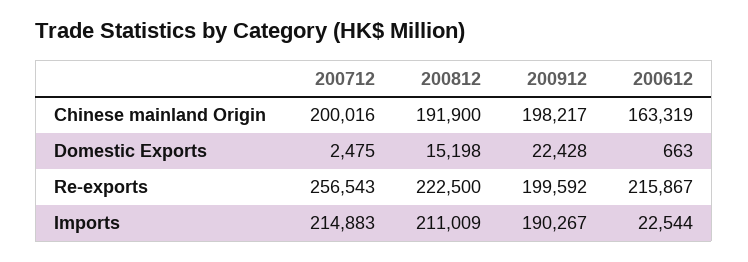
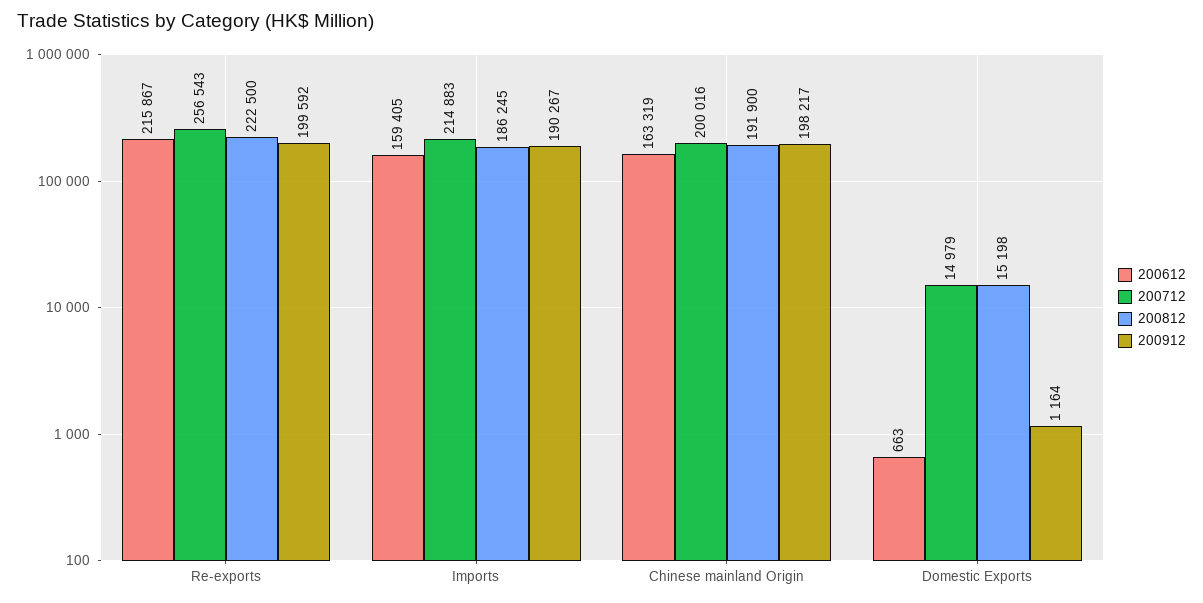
  {
    "200712": {
      "Chinese mainland Origin": 200016,
-     "Domestic Exports": 2475,
+     "Domestic Exports": 14979,
      "Re-exports": 256543,
      "Imports": 214883
    },
    "200812": {
      "Chinese mainland Origin": 191900,
      "Domestic Exports": 15198,
      "Re-exports": 222500,
-     "Imports": 211009
+     "Imports": 186245
    },
    "200912": {
      "Chinese mainland Origin": 198217,
-     "Domestic Exports": 22428,
+     "Domestic Exports": 1164,
      "Re-exports": 199592,
      "Imports": 190267
    },
    "200612": {
      "Chinese mainland Origin": 163319,
      "Domestic Exports": 663,
      "Re-exports": 215867,
-     "Imports": 22544
+     "Imports": 159405
    }
  }

